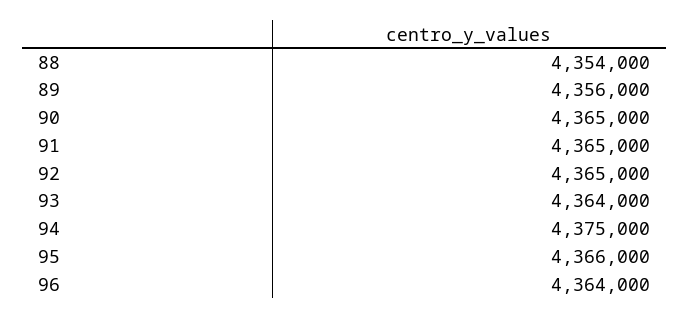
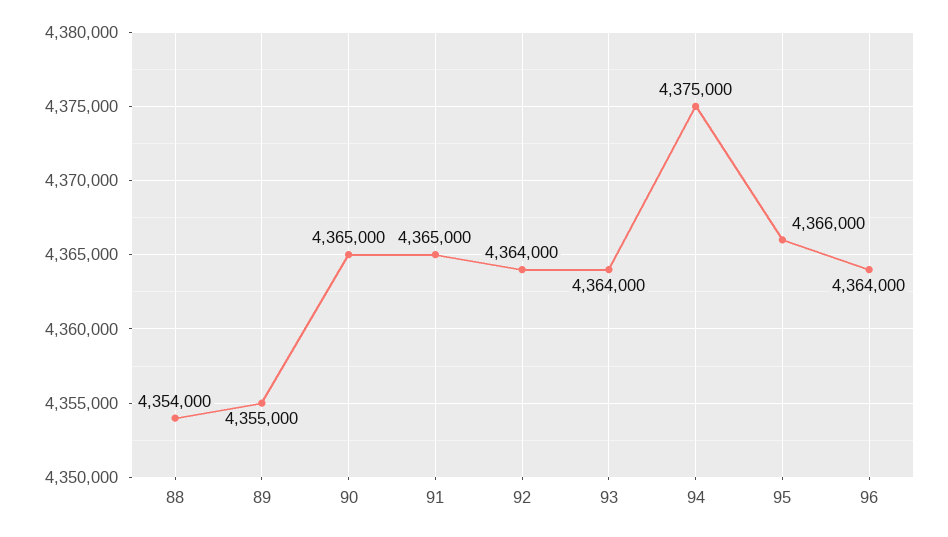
  {
    "88": 4354000,
-   "89": 4356000,
+   "89": 4355000,
    "90": 4365000,
    "91": 4365000,
-   "92": 4365000,
+   "92": 4364000,
    "93": 4364000,
    "94": 4375000,
    "95": 4366000,
    "96": 4364000
  }

